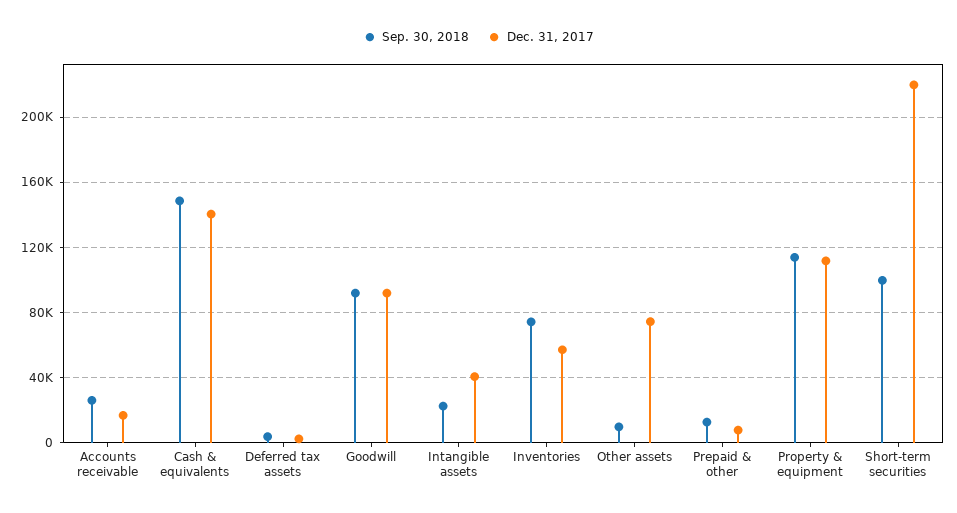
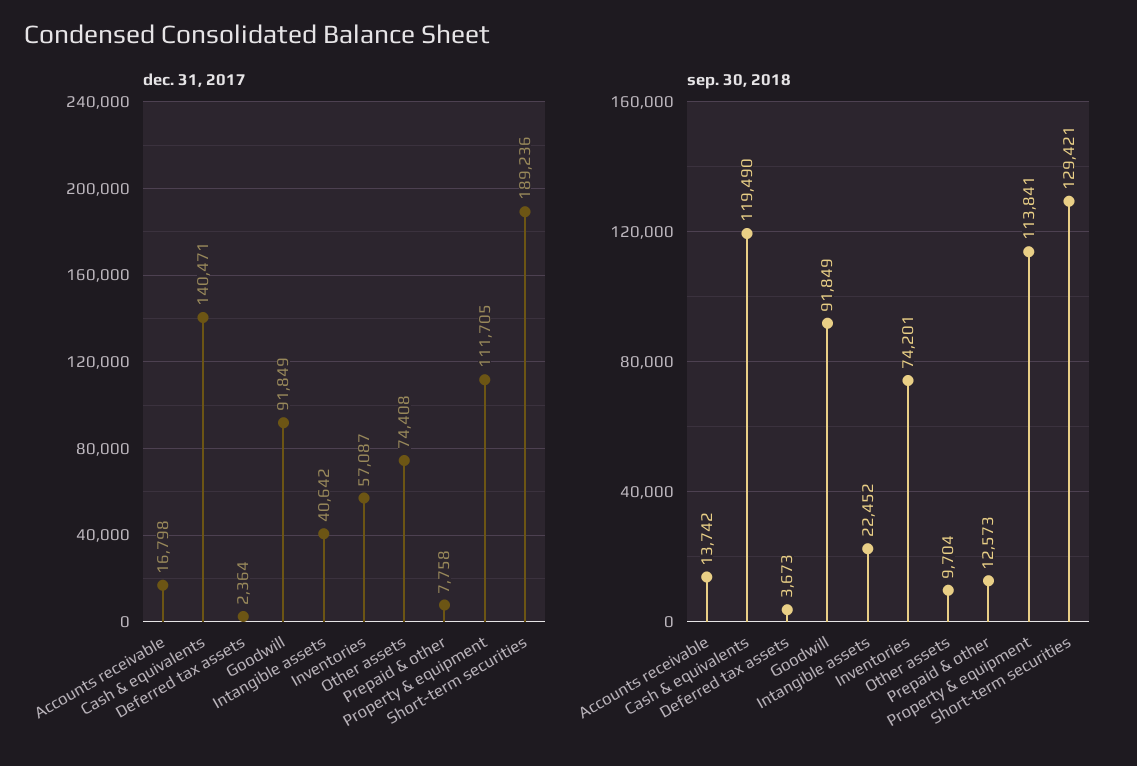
  {
    "Sep. 30, 2018": {
-     "Accounts receivable": 25000,
+     "Accounts receivable": 13742,
-     "Cash & equivalents": 150000,
+     "Cash & equivalents": 119490,
      "Deferred tax assets": 3673,
      "Goodwill": 91849,
      "Intangible assets": 22452,
      "Inventories": 74201,
      "Other assets": 9704,
      "Prepaid & other": 12573,
      "Property & equipment": 113841,
-     "Short-term securities": 100000
+     "Short-term securities": 129421
    },
    "Dec. 31, 2017": {
      "Accounts receivable": 16798,
      "Cash & equivalents": 140471,
      "Deferred tax assets": 2364,
      "Goodwill": 91849,
      "Intangible assets": 40642,
      "Inventories": 57087,
      "Other assets": 74408,
      "Prepaid & other": 7758,
      "Property & equipment": 111705,
-     "Short-term securities": 220000
+     "Short-term securities": 189236
    }
  }

